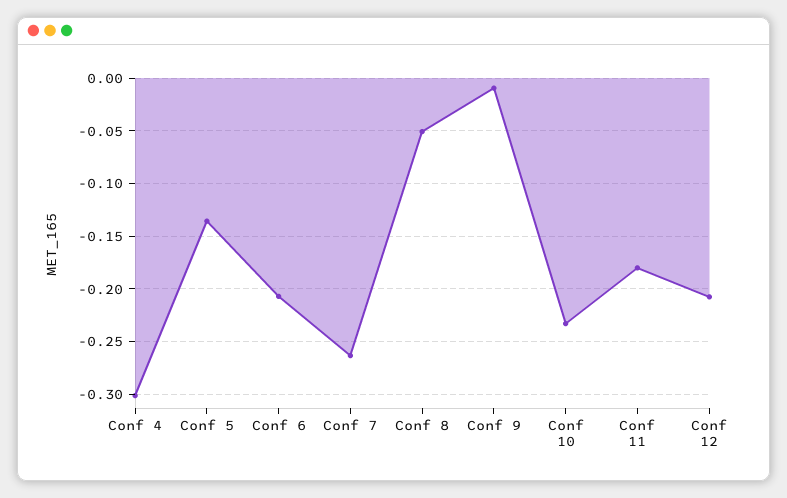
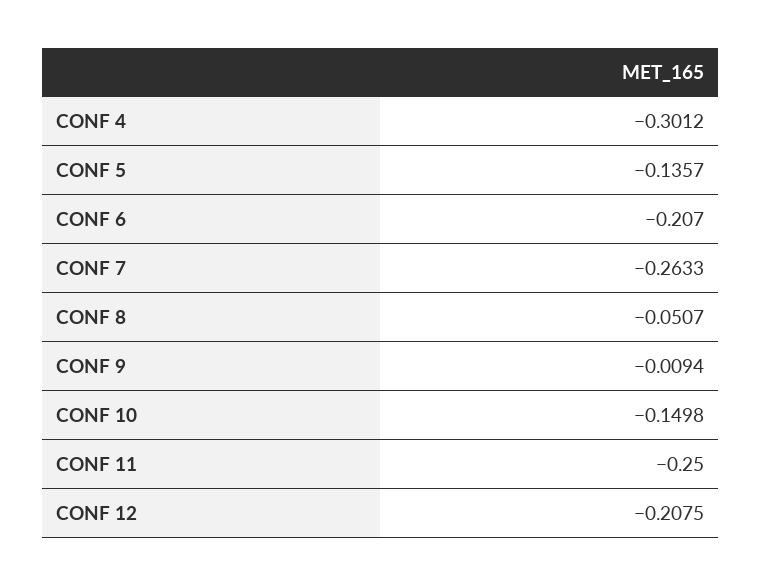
  {
    "Conf 4": -0.3012,
    "Conf 5": -0.1357,
    "Conf 6": -0.207,
    "Conf 7": -0.2633,
    "Conf 8": -0.0507,
    "Conf 9": -0.0094,
-   "Conf 10": -0.23,
+   "Conf 10": -0.1498,
-   "Conf 11": -0.18,
+   "Conf 11": -0.25,
    "Conf 12": -0.2075
  }

